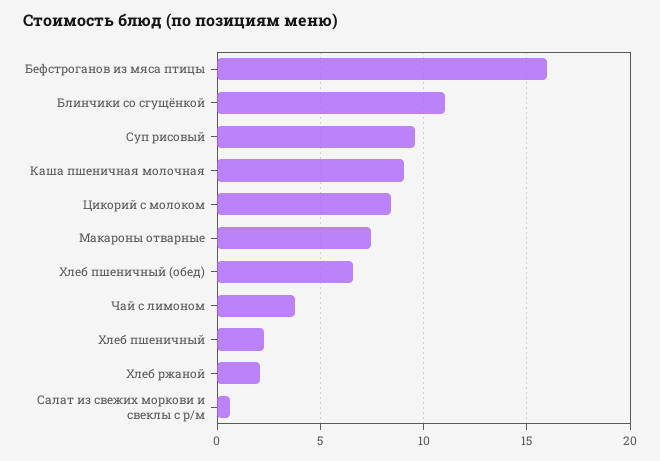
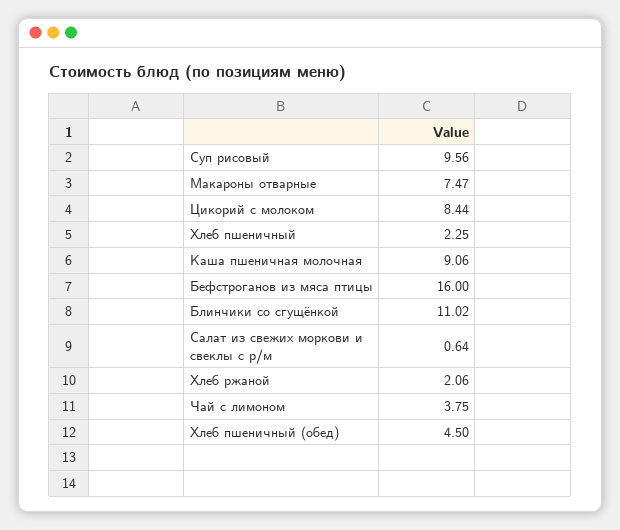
  {
    "Бефстроганов из мяса птицы": 16,
    "Блинчики со сгущёнкой": 11.02,
    "Суп рисовый": 9.56,
    "Каша пшеничная молочная": 9.06,
    "Цикорий с молоком": 8.44,
    "Макароны отварные": 7.47,
-   "Хлеб пшеничный (обед)": 6.5,
+   "Хлеб пшеничный (обед)": 4.5,
    "Чай с лимоном": 3.75,
    "Хлеб пшеничный": 2.25,
    "Хлеб ржаной": 2.06,
    "Салат из свежих моркови и свеклы с р/м": 0.64
  }

